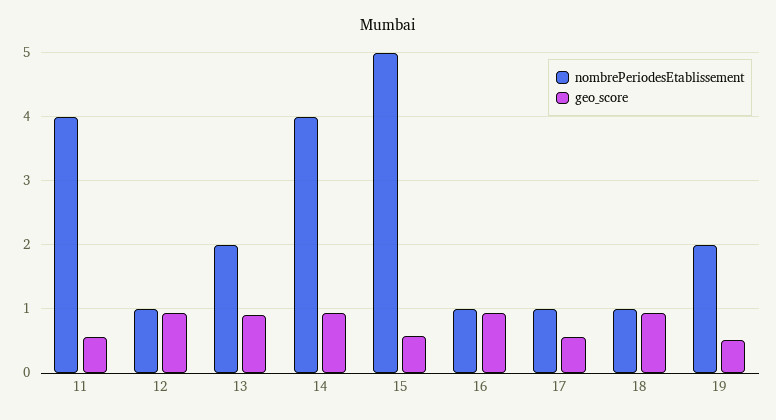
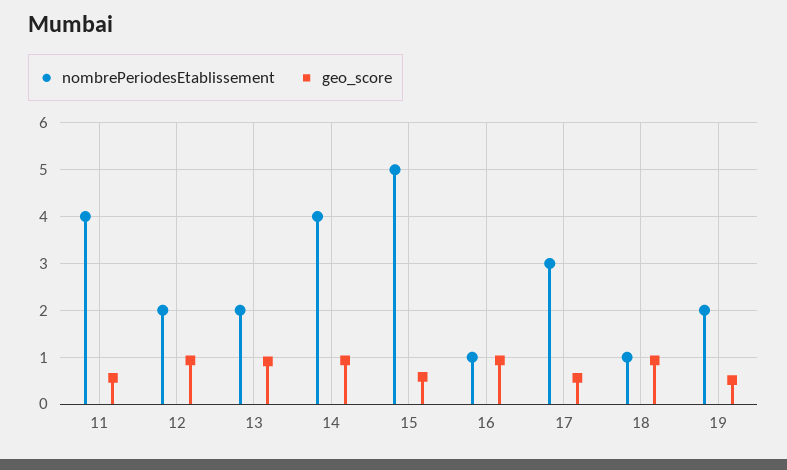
  {
    "nombrePeriodesEtablissement": {
      "11": 4,
-     "12": 1,
+     "12": 2,
      "13": 2,
      "14": 4,
      "15": 5,
      "16": 1,
-     "17": 1,
+     "17": 3,
      "18": 1,
      "19": 2
    },
    "geo_score": {
      "11": 0.6,
      "12": 0.9,
      "13": 0.9,
      "14": 0.9,
      "15": 0.6,
      "16": 0.9,
      "17": 0.6,
      "18": 0.9,
      "19": 0.5
    }
  }

